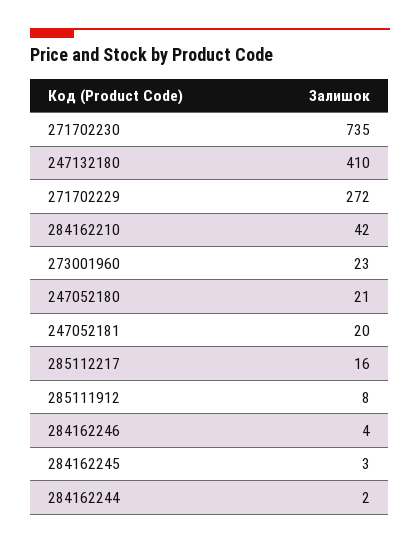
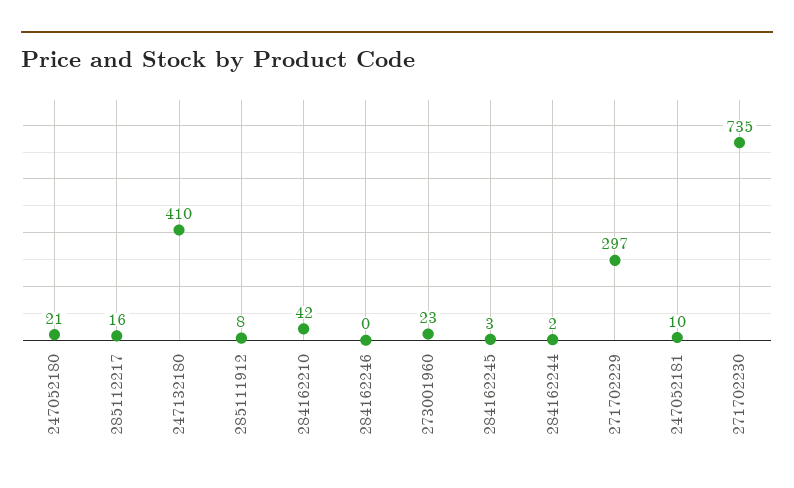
  {
    "271702230": 735,
    "247132180": 410,
-   "271702229": 272,
+   "271702229": 297,
    "284162210": 42,
    "273001960": 23,
    "247052180": 21,
-   "247052181": 20,
+   "247052181": 10,
    "285112217": 16,
    "285111912": 8,
-   "284162246": 4,
+   "284162246": 0,
    "284162245": 3,
    "284162244": 2
  }

